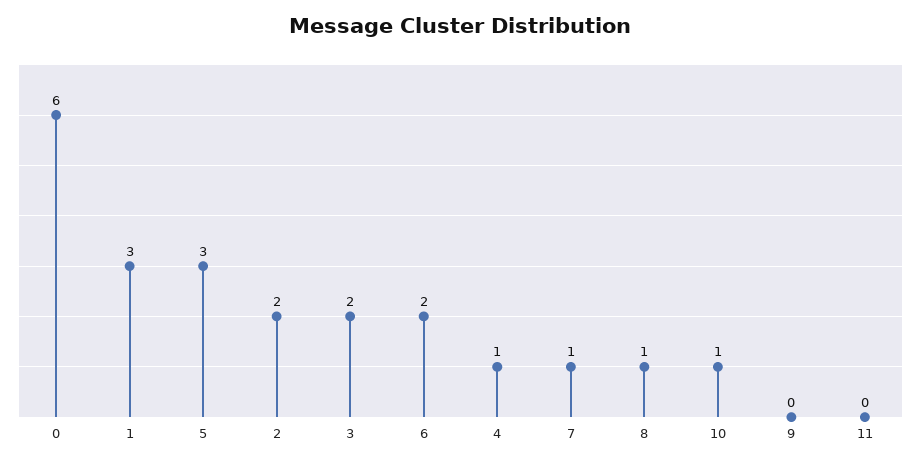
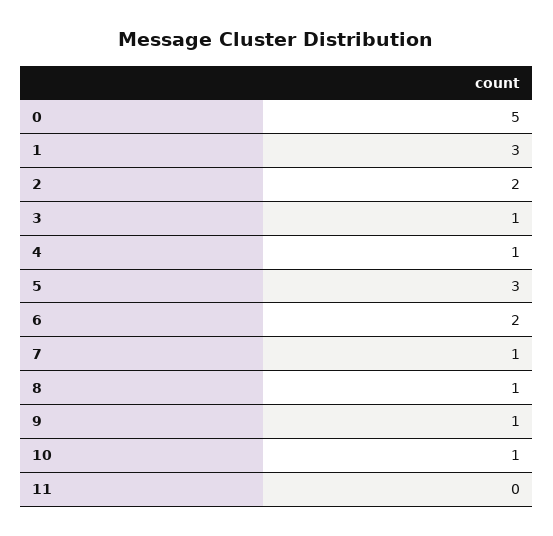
  {
-   "0": 6,
+   "0": 5,
    "1": 3,
    "5": 3,
    "2": 2,
-   "3": 2,
+   "3": 1,
    "6": 2,
    "4": 1,
    "7": 1,
    "8": 1,
    "10": 1,
-   "9": 0,
+   "9": 1,
    "11": 0
  }

